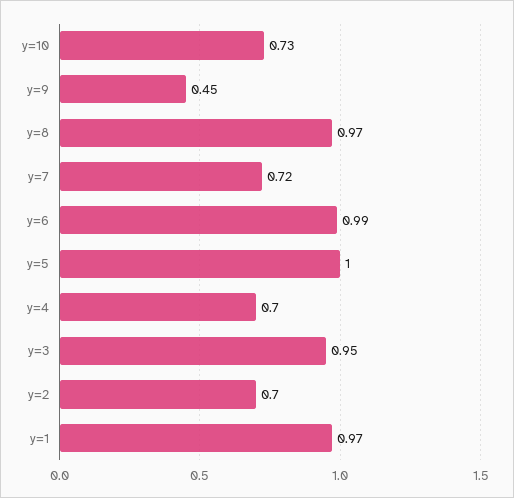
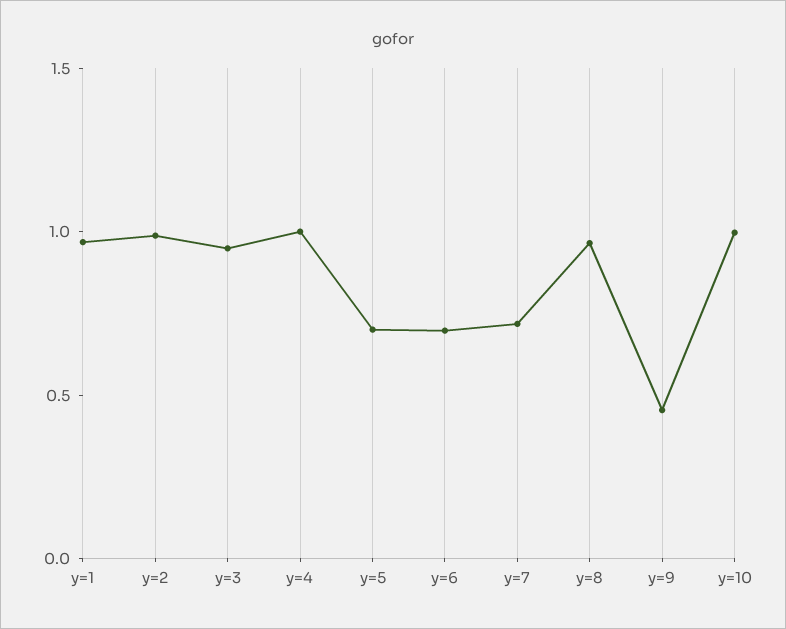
  {
-   "y=10": 0.73,
+   "y=10": 1,
    "y=9": 0.45,
    "y=8": 0.97,
    "y=7": 0.72,
-   "y=6": 0.99,
+   "y=6": 0.7,
-   "y=5": 1,
+   "y=5": 0.7,
-   "y=4": 0.7,
+   "y=4": 1,
    "y=3": 0.95,
-   "y=2": 0.7,
+   "y=2": 1,
    "y=1": 0.97
  }

